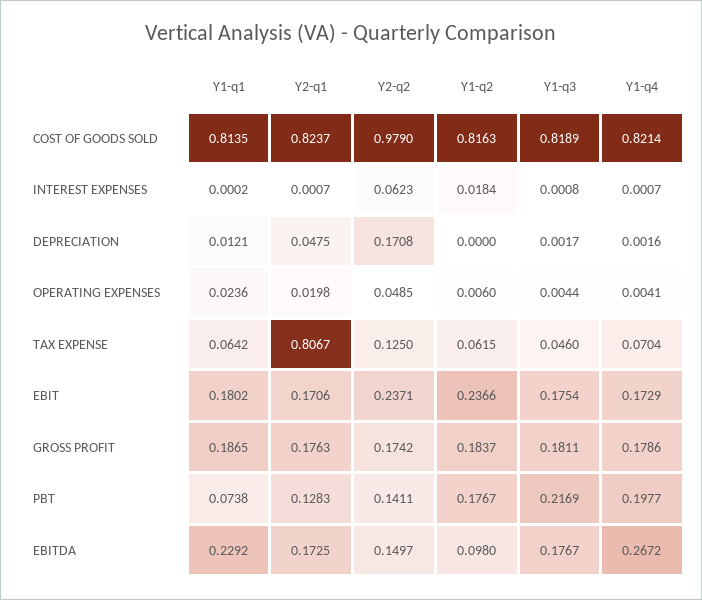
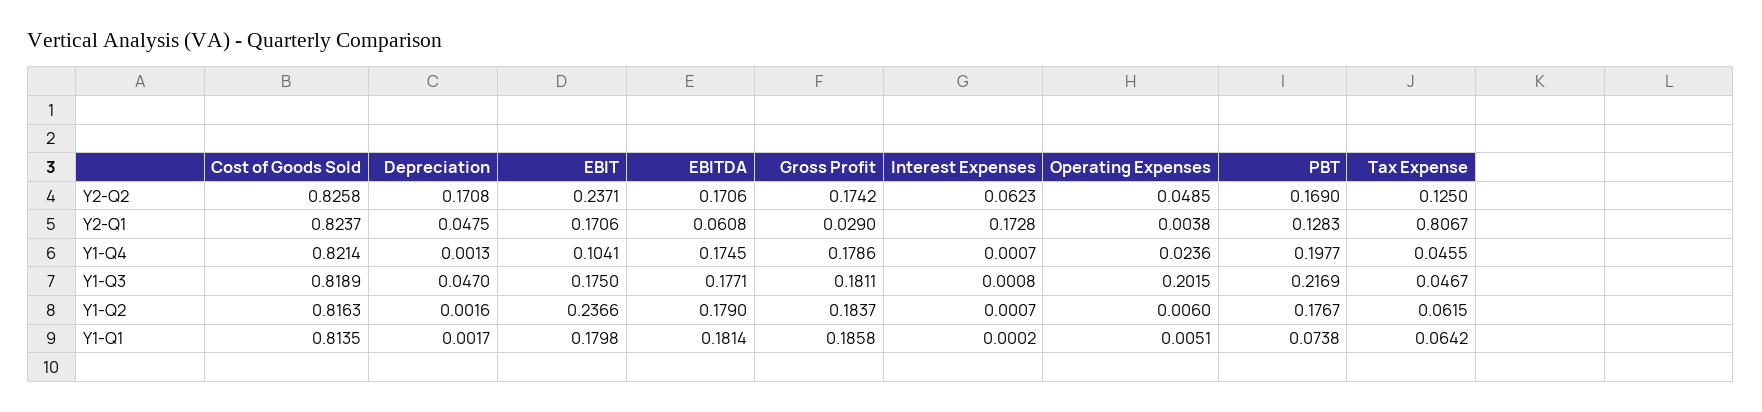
  {
    "Y1-q1": {
      "COST OF GOODS SOLD": 0.8135,
      "INTEREST EXPENSES": 0.0002,
-     "DEPRECIATION": 0.0121,
+     "DEPRECIATION": 0.0017,
-     "OPERATING EXPENSES": 0.0236,
+     "OPERATING EXPENSES": 0.0051,
      "TAX EXPENSE": 0.0642,
-     "EBIT": 0.1802,
+     "EBIT": 0.1798,
-     "GROSS PROFIT": 0.1865,
+     "GROSS PROFIT": 0.1858,
      "PBT": 0.0738,
-     "EBITDA": 0.2292
+     "EBITDA": 0.1814
    },
    "Y2-q1": {
      "COST OF GOODS SOLD": 0.8237,
-     "INTEREST EXPENSES": 0.0007,
+     "INTEREST EXPENSES": 0.1728,
      "DEPRECIATION": 0.0475,
-     "OPERATING EXPENSES": 0.0198,
+     "OPERATING EXPENSES": 0.0038,
      "TAX EXPENSE": 0.8067,
      "EBIT": 0.1706,
-     "GROSS PROFIT": 0.1763,
+     "GROSS PROFIT": 0.029,
      "PBT": 0.1283,
-     "EBITDA": 0.1725
+     "EBITDA": 0.0608
    },
    "Y2-q2": {
-     "COST OF GOODS SOLD": 0.979,
+     "COST OF GOODS SOLD": 0.8258,
      "INTEREST EXPENSES": 0.0623,
      "DEPRECIATION": 0.1708,
      "OPERATING EXPENSES": 0.0485,
      "TAX EXPENSE": 0.125,
      "EBIT": 0.2371,
      "GROSS PROFIT": 0.1742,
-     "PBT": 0.1411,
+     "PBT": 0.169,
-     "EBITDA": 0.1497
+     "EBITDA": 0.1706
    },
    "Y1-q2": {
      "COST OF GOODS SOLD": 0.8163,
-     "INTEREST EXPENSES": 0.0184,
+     "INTEREST EXPENSES": 0.0007,
-     "DEPRECIATION": 0,
+     "DEPRECIATION": 0.0016,
      "OPERATING EXPENSES": 0.006,
      "TAX EXPENSE": 0.0615,
      "EBIT": 0.2366,
      "GROSS PROFIT": 0.1837,
      "PBT": 0.1767,
-     "EBITDA": 0.098
+     "EBITDA": 0.179
    },
    "Y1-q3": {
      "COST OF GOODS SOLD": 0.8189,
      "INTEREST EXPENSES": 0.0008,
-     "DEPRECIATION": 0.0017,
+     "DEPRECIATION": 0.047,
-     "OPERATING EXPENSES": 0.0044,
+     "OPERATING EXPENSES": 0.2015,
-     "TAX EXPENSE": 0.046,
+     "TAX EXPENSE": 0.0467,
-     "EBIT": 0.1754,
+     "EBIT": 0.175,
      "GROSS PROFIT": 0.1811,
      "PBT": 0.2169,
-     "EBITDA": 0.1767
+     "EBITDA": 0.1771
    },
    "Y1-q4": {
      "COST OF GOODS SOLD": 0.8214,
      "INTEREST EXPENSES": 0.0007,
-     "DEPRECIATION": 0.0016,
+     "DEPRECIATION": 0.0013,
-     "OPERATING EXPENSES": 0.0041,
+     "OPERATING EXPENSES": 0.0236,
-     "TAX EXPENSE": 0.0704,
+     "TAX EXPENSE": 0.0455,
-     "EBIT": 0.1729,
+     "EBIT": 0.1041,
      "GROSS PROFIT": 0.1786,
      "PBT": 0.1977,
-     "EBITDA": 0.2672
+     "EBITDA": 0.1745
    }
  }

